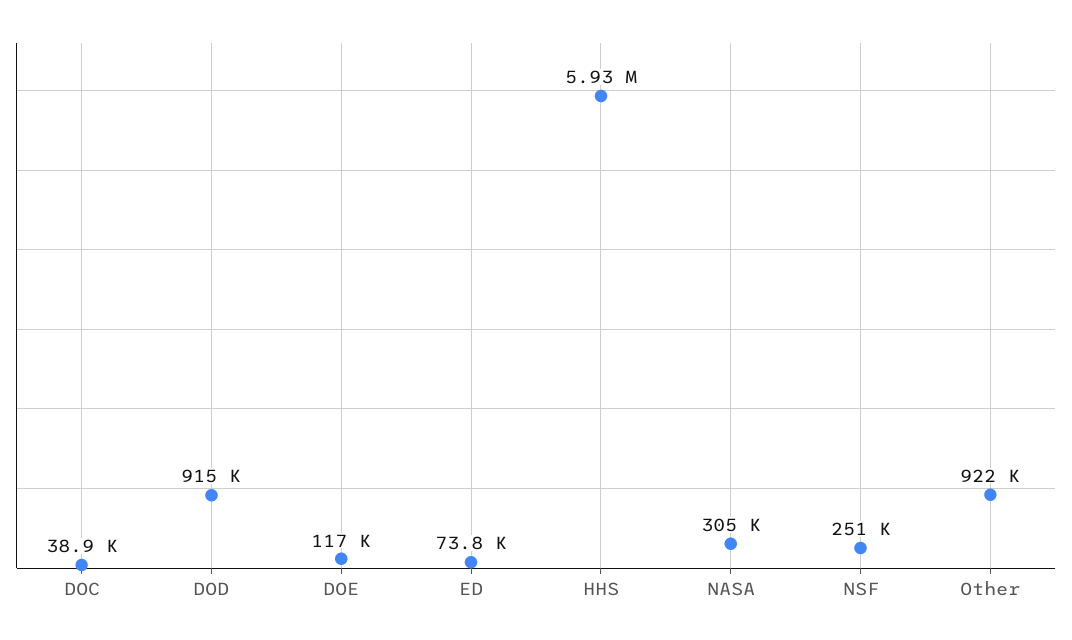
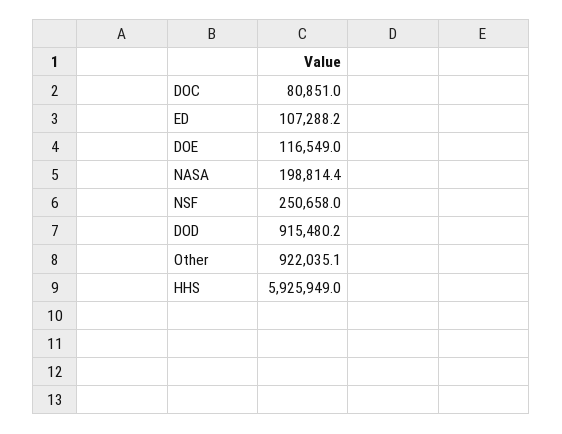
  {
-   "DOC": 38900,
+   "DOC": 80851,
    "DOD": 915480.2,
    "DOE": 116549,
-   "ED": 73800,
+   "ED": 107288.2,
    "HHS": 5925949,
-   "NASA": 305000,
+   "NASA": 198814.4,
    "NSF": 250658,
    "Other": 922035.1
  }

